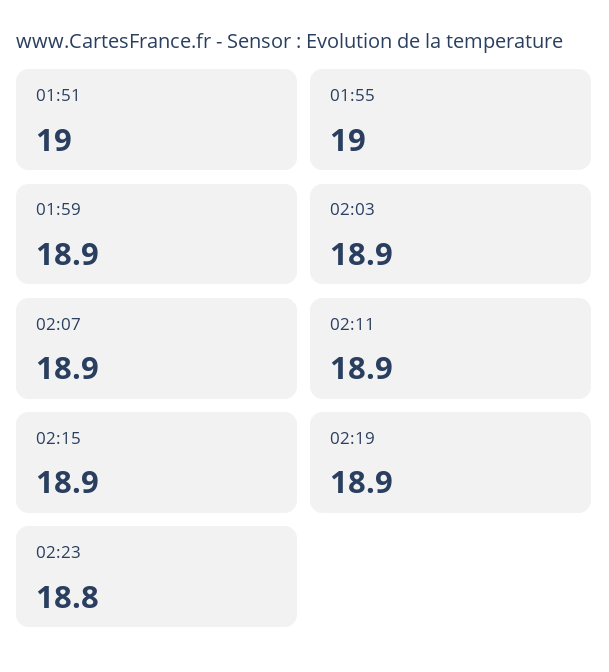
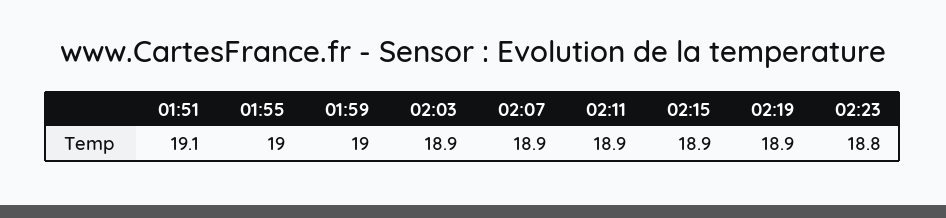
  {
-   "01:51": 19,
+   "01:51": 19.1,
    "01:55": 19,
-   "01:59": 18.9,
+   "01:59": 19,
    "02:03": 18.9,
    "02:07": 18.9,
    "02:11": 18.9,
    "02:15": 18.9,
    "02:19": 18.9,
    "02:23": 18.8
  }

